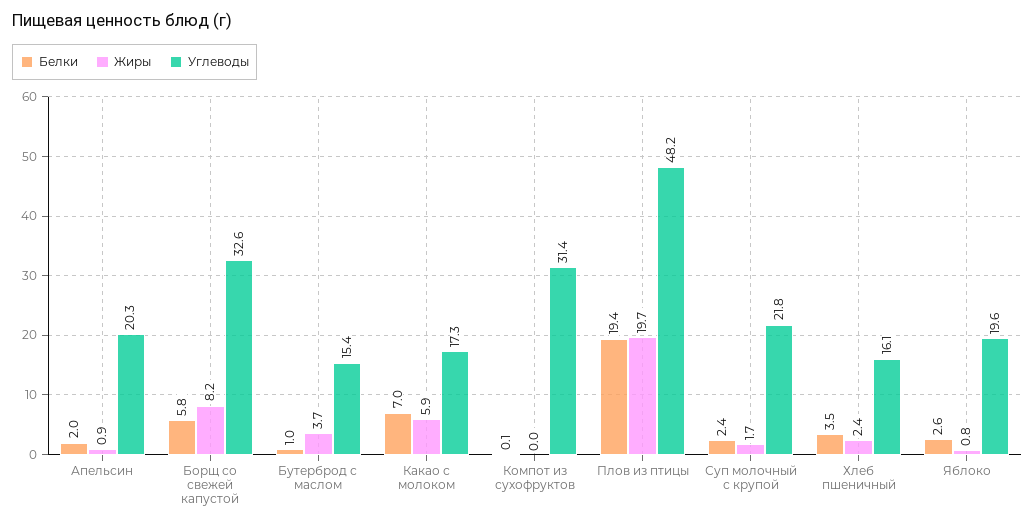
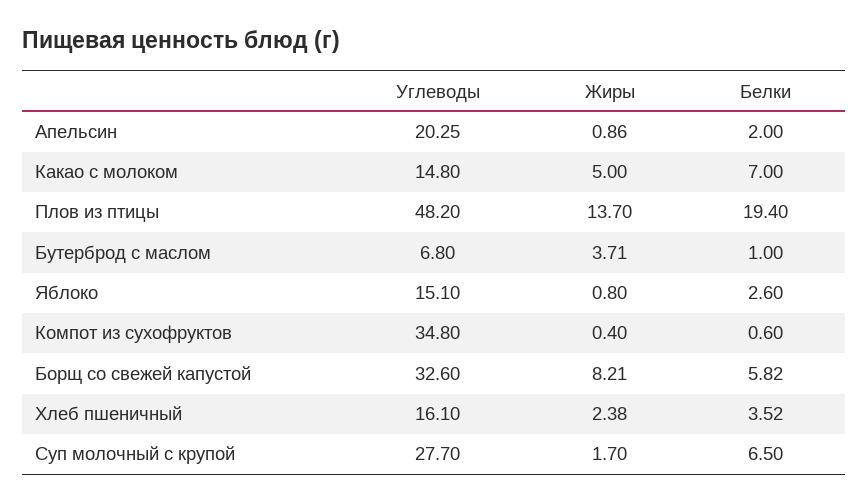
  {
    "Белки": {
      "Апельсин": 2,
      "Борщ со свежей капустой": 5.82,
      "Бутерброд с маслом": 1,
      "Какао с молоком": 7,
-     "Компот из сухофруктов": 0.1,
+     "Компот из сухофруктов": 0.6,
      "Плов из птицы": 19.4,
-     "Суп молочный с крупой": 2.4,
+     "Суп молочный с крупой": 6.5,
      "Хлеб пшеничный": 3.52,
      "Яблоко": 2.6
    },
    "Жиры": {
      "Апельсин": 0.86,
      "Борщ со свежей капустой": 8.21,
      "Бутерброд с маслом": 3.71,
-     "Какао с молоком": 5.9,
+     "Какао с молоком": 5,
-     "Компот из сухофруктов": 0,
+     "Компот из сухофруктов": 0.4,
-     "Плов из птицы": 19.7,
+     "Плов из птицы": 13.7,
      "Суп молочный с крупой": 1.7,
      "Хлеб пшеничный": 2.38,
      "Яблоко": 0.8
    },
    "Углеводы": {
      "Апельсин": 20.25,
      "Борщ со свежей капустой": 32.6,
-     "Бутерброд с маслом": 15.4,
+     "Бутерброд с маслом": 6.8,
-     "Какао с молоком": 17.3,
+     "Какао с молоком": 14.8,
-     "Компот из сухофруктов": 31.4,
+     "Компот из сухофруктов": 34.8,
      "Плов из птицы": 48.2,
-     "Суп молочный с крупой": 21.8,
+     "Суп молочный с крупой": 27.7,
      "Хлеб пшеничный": 16.1,
-     "Яблоко": 19.6
+     "Яблоко": 15.1
    }
  }

